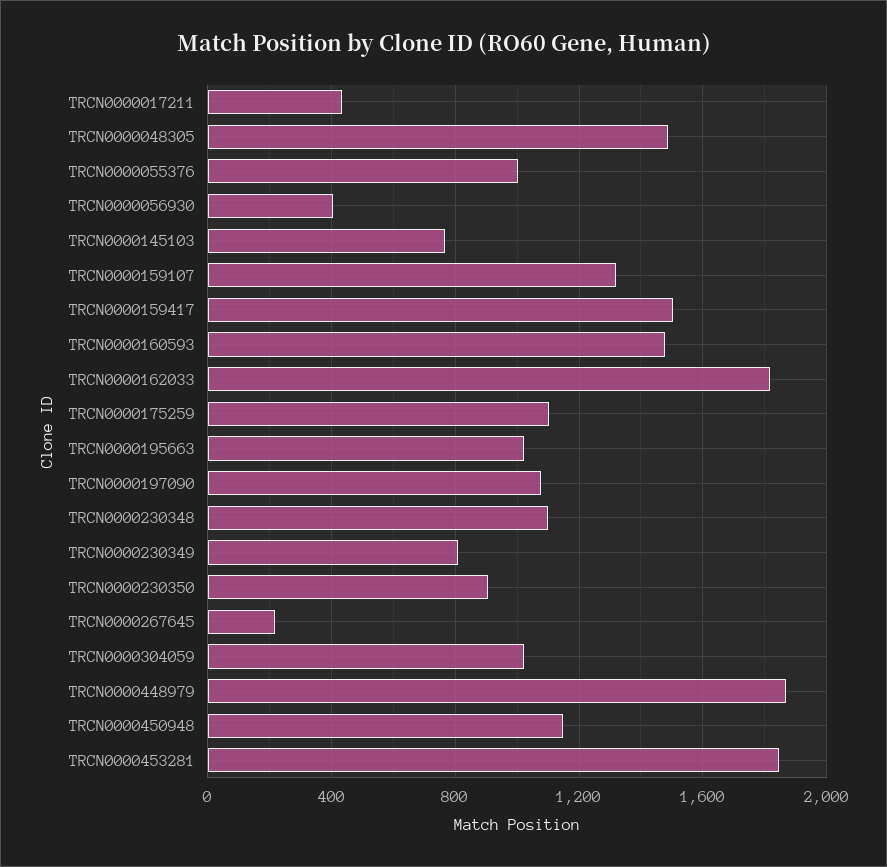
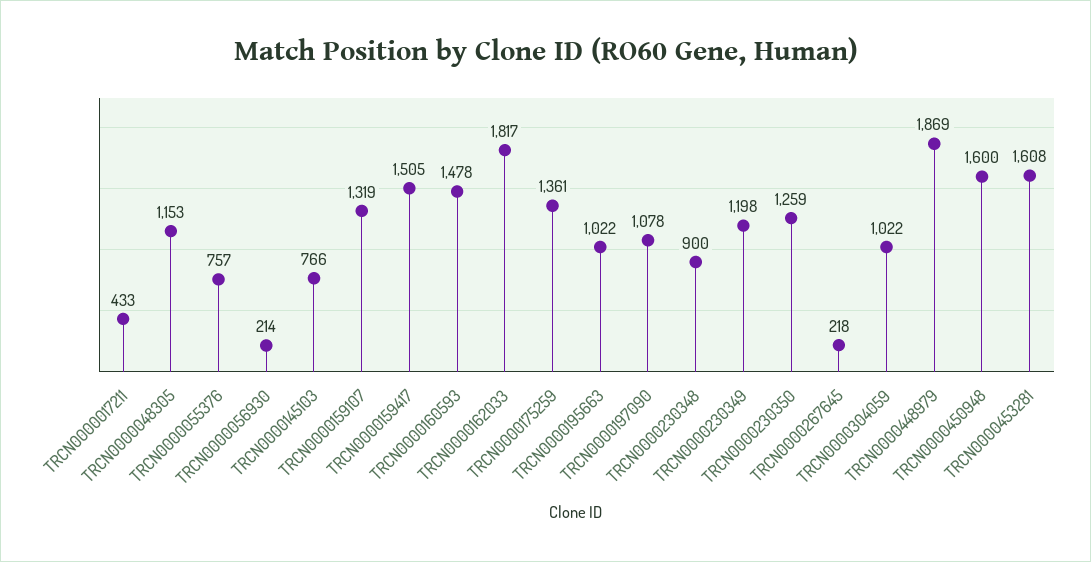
  {
    "TRCN0000017211": 433,
-   "TRCN0000048305": 1500,
+   "TRCN0000048305": 1153,
-   "TRCN0000055376": 1000,
+   "TRCN0000055376": 757,
-   "TRCN0000056930": 400,
+   "TRCN0000056930": 214,
    "TRCN0000145103": 766,
    "TRCN0000159107": 1319,
    "TRCN0000159417": 1505,
    "TRCN0000160593": 1478,
    "TRCN0000162033": 1817,
-   "TRCN0000175259": 1100,
+   "TRCN0000175259": 1361,
    "TRCN0000195663": 1022,
    "TRCN0000197090": 1078,
-   "TRCN0000230348": 1100,
+   "TRCN0000230348": 900,
-   "TRCN0000230349": 800,
+   "TRCN0000230349": 1198,
-   "TRCN0000230350": 900,
+   "TRCN0000230350": 1259,
    "TRCN0000267645": 218,
    "TRCN0000304059": 1022,
    "TRCN0000448979": 1869,
-   "TRCN0000450948": 1150,
+   "TRCN0000450948": 1600,
-   "TRCN0000453281": 1850
+   "TRCN0000453281": 1608
  }

